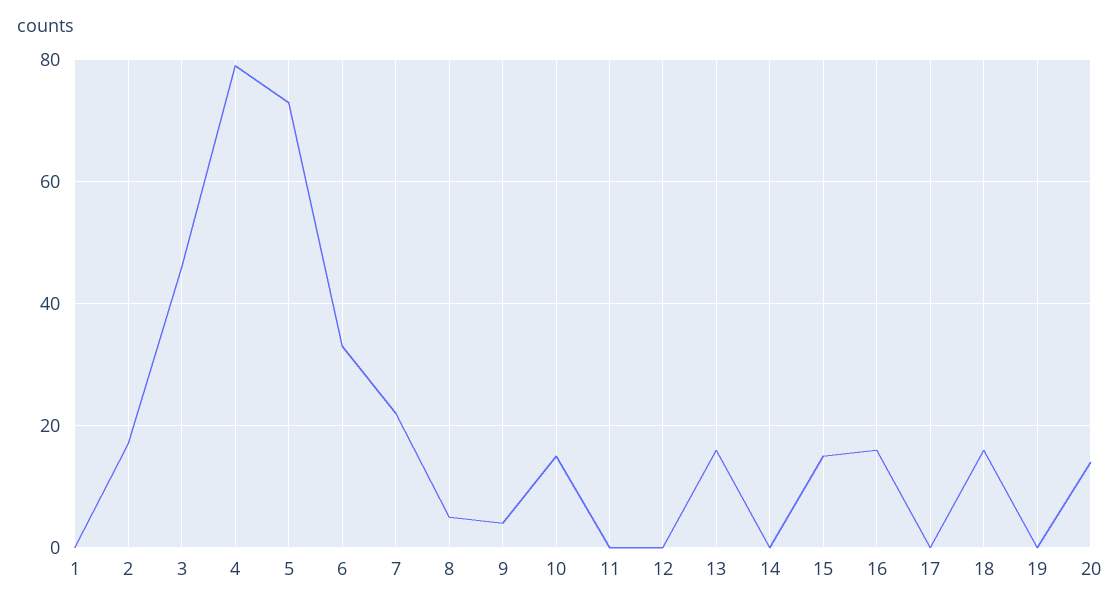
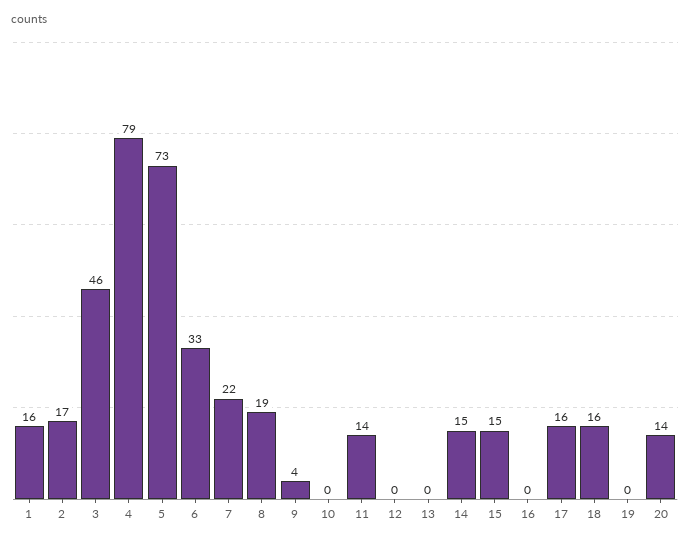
  {
-   "1": 0,
+   "1": 16,
    "2": 17,
    "3": 46,
    "4": 79,
    "5": 73,
    "6": 33,
    "7": 22,
-   "8": 5,
+   "8": 19,
    "9": 4,
-   "10": 15,
+   "10": 0,
-   "11": 0,
+   "11": 14,
    "12": 0,
-   "13": 15,
+   "13": 0,
-   "14": 0,
+   "14": 15,
    "15": 15,
-   "16": 15,
+   "16": 0,
-   "17": 0,
+   "17": 16,
    "18": 16,
    "19": 0,
    "20": 14
  }

